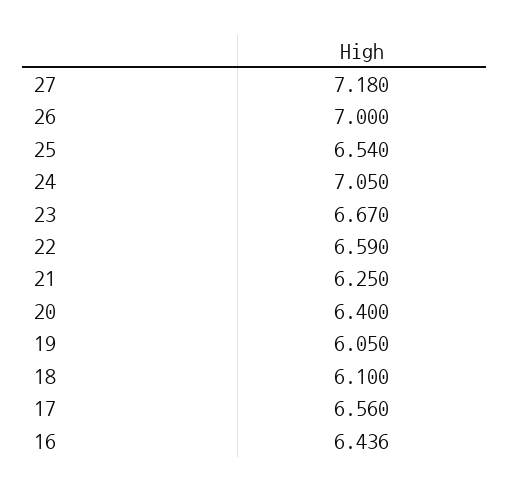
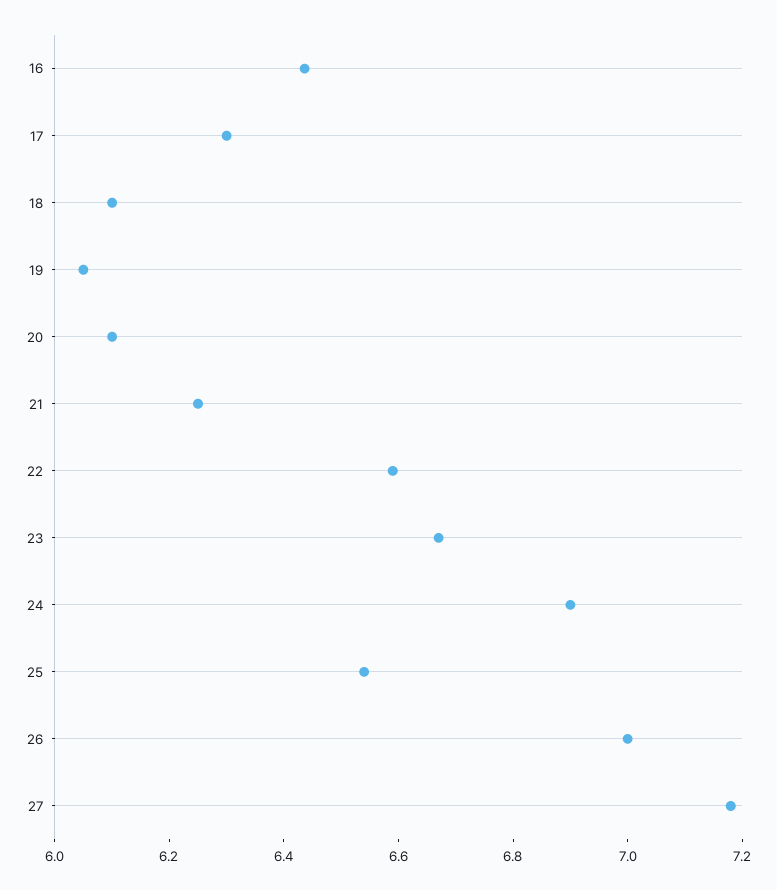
  {
    "27": 7.18,
    "26": 7,
    "25": 6.54,
-   "24": 7.05,
+   "24": 6.9,
    "23": 6.67,
    "22": 6.59,
    "21": 6.25,
-   "20": 6.4,
+   "20": 6.1,
    "19": 6.05,
    "18": 6.1,
-   "17": 6.56,
+   "17": 6.3,
    "16": 6.436
  }

